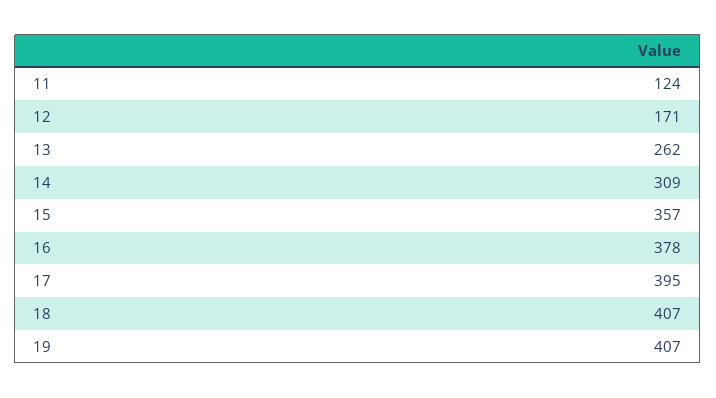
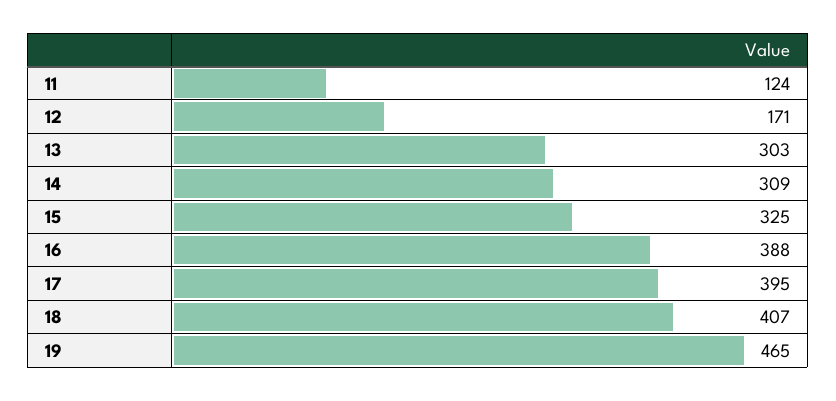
  {
    "11": 124,
    "12": 171,
-   "13": 262,
+   "13": 303,
    "14": 309,
-   "15": 357,
+   "15": 325,
-   "16": 378,
+   "16": 388,
    "17": 395,
    "18": 407,
-   "19": 407
+   "19": 465
  }

